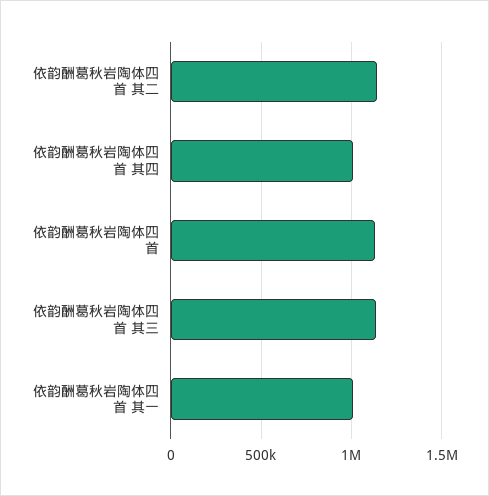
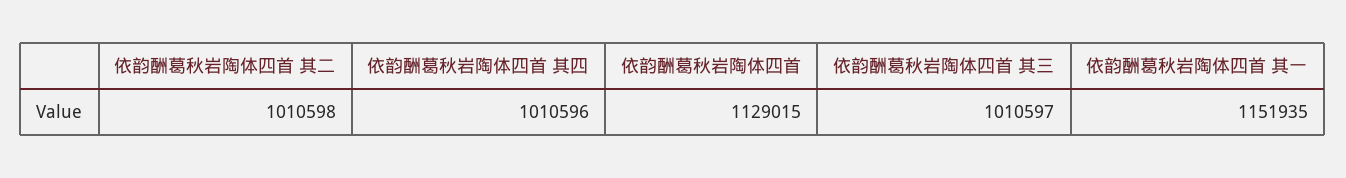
  {
-   "依韵酬葛秋岩陶体四首 其二": 1150000,
+   "依韵酬葛秋岩陶体四首 其二": 1010598,
    "依韵酬葛秋岩陶体四首 其四": 1010596,
    "依韵酬葛秋岩陶体四首": 1129015,
-   "依韵酬葛秋岩陶体四首 其三": 1150000,
+   "依韵酬葛秋岩陶体四首 其三": 1010597,
-   "依韵酬葛秋岩陶体四首 其一": 1000000
+   "依韵酬葛秋岩陶体四首 其一": 1151935
  }

